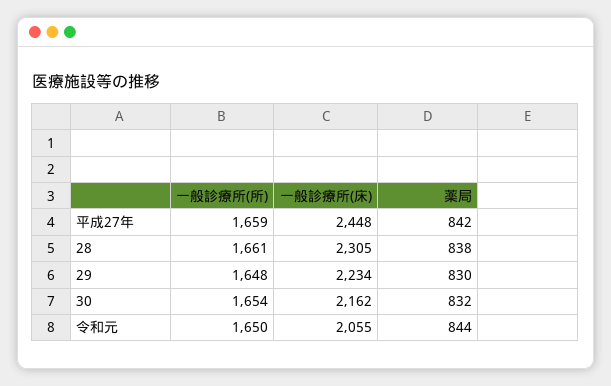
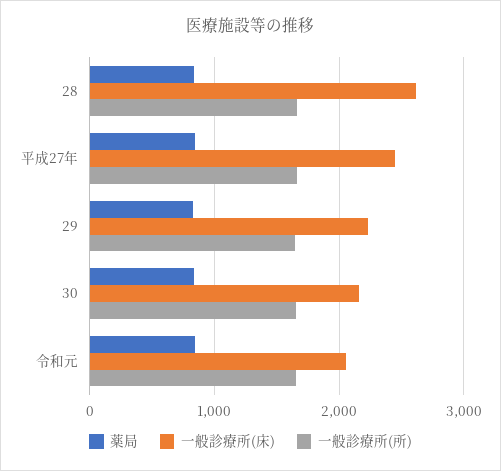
  {
    "一般診療所(所)": {
      "平成27年": 1659,
      "28": 1661,
      "29": 1648,
      "30": 1654,
      "令和元": 1650
    },
    "一般診療所(床)": {
      "平成27年": 2448,
-     "28": 2305,
+     "28": 2600,
      "29": 2234,
      "30": 2162,
      "令和元": 2055
    },
    "薬局": {
      "平成27年": 842,
      "28": 838,
      "29": 830,
      "30": 832,
      "令和元": 844
    }
  }

